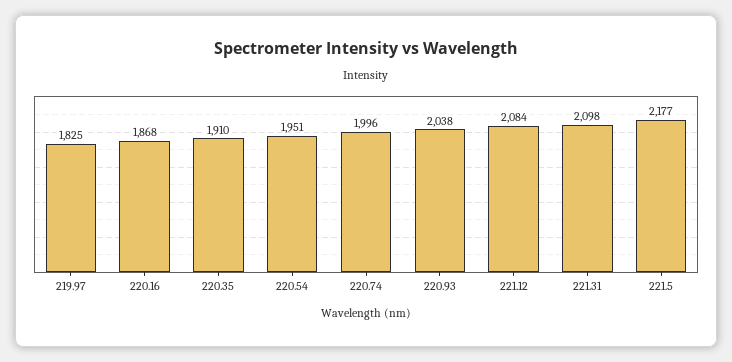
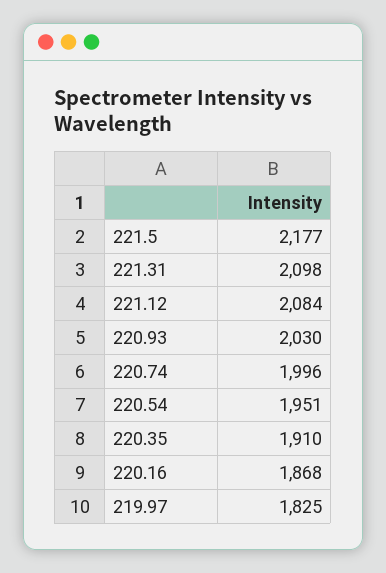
  {
    "219.97": 1825,
    "220.16": 1868,
    "220.35": 1910,
    "220.54": 1951,
    "220.74": 1996,
-   "220.93": 2038,
+   "220.93": 2030,
    "221.12": 2084,
    "221.31": 2098,
    "221.5": 2177
  }

